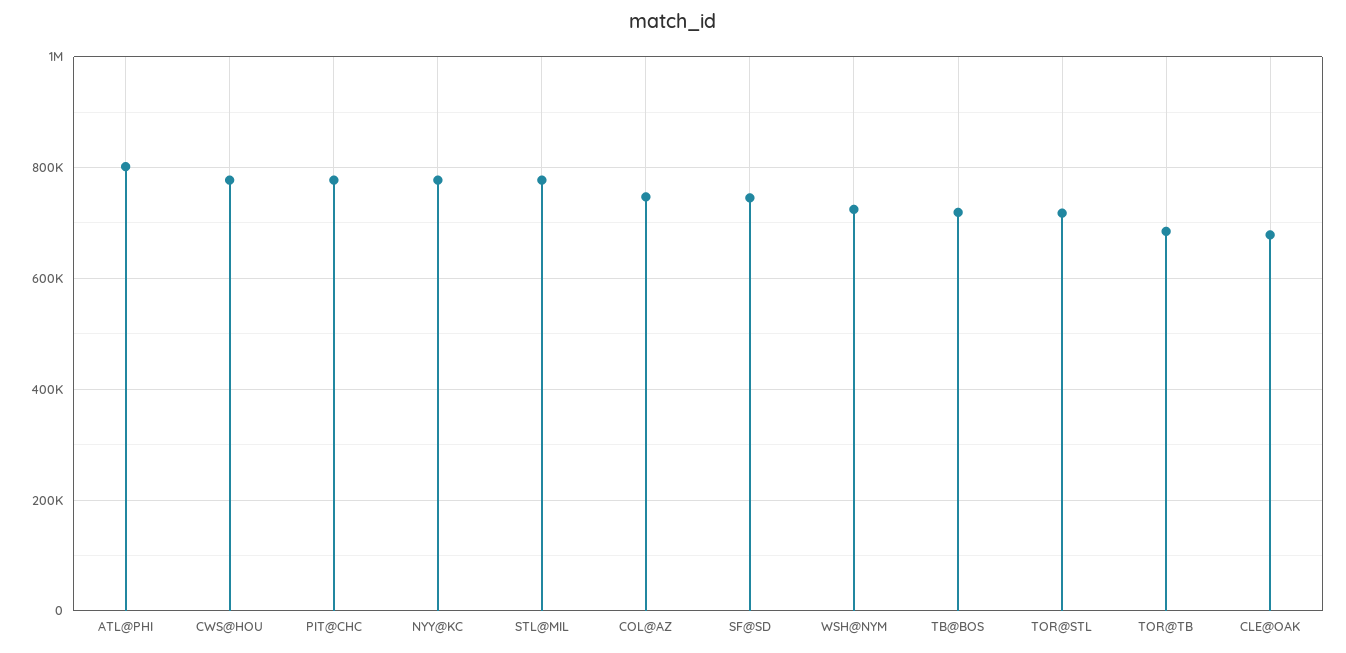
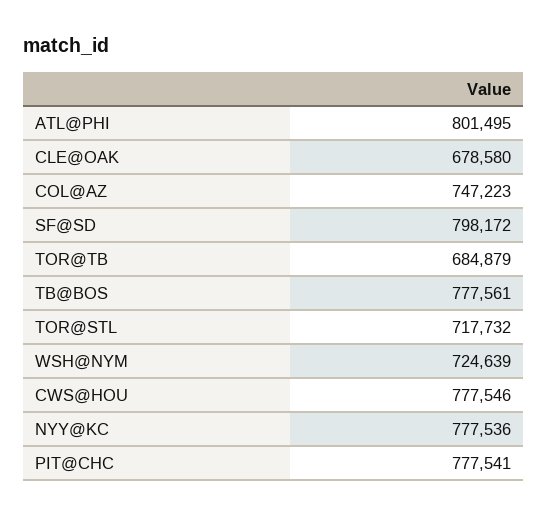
  {
    "ATL@PHI": 801495,
    "CWS@HOU": 777546,
    "PIT@CHC": 777541,
    "NYY@KC": 777536,
-   "STL@MIL": 780000,
    "COL@AZ": 747223,
-   "SF@SD": 740000,
+   "SF@SD": 798172,
    "WSH@NYM": 724639,
-   "TB@BOS": 720000,
+   "TB@BOS": 777561,
    "TOR@STL": 717732,
    "TOR@TB": 684879,
    "CLE@OAK": 678580
  }

